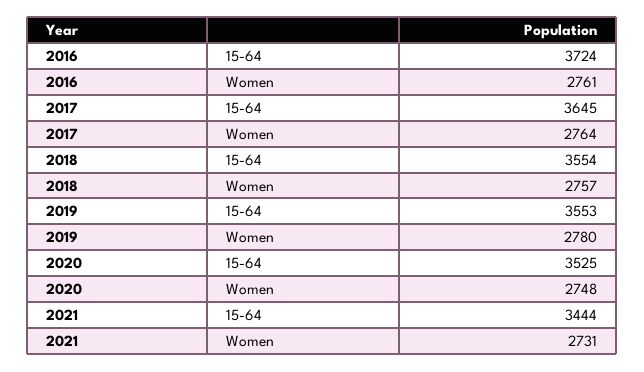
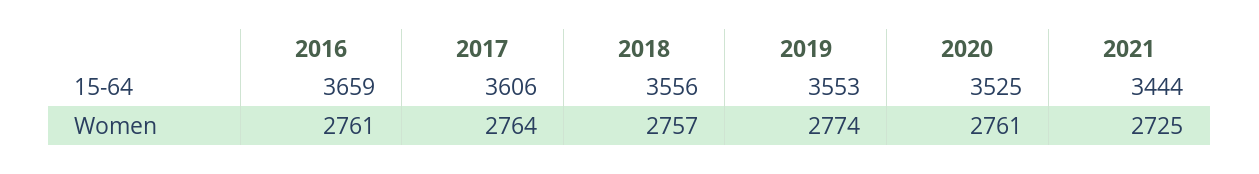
  {
    "2016": {
-     "15-64": 3724,
+     "15-64": 3659,
      "Women": 2761
    },
    "2017": {
-     "15-64": 3645,
+     "15-64": 3606,
      "Women": 2764
    },
    "2018": {
-     "15-64": 3554,
+     "15-64": 3556,
      "Women": 2757
    },
    "2019": {
      "15-64": 3553,
-     "Women": 2780
+     "Women": 2774
    },
    "2020": {
      "15-64": 3525,
-     "Women": 2748
+     "Women": 2761
    },
    "2021": {
      "15-64": 3444,
-     "Women": 2731
+     "Women": 2725
    }
  }

